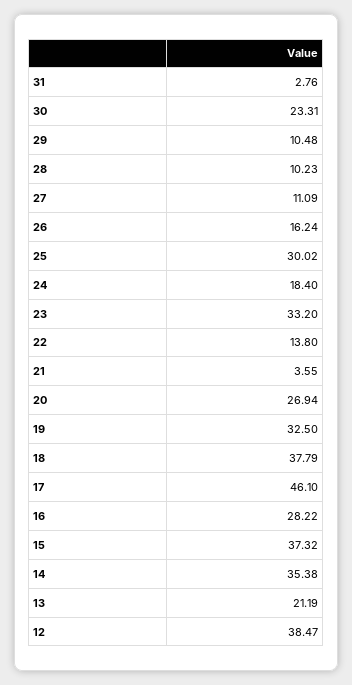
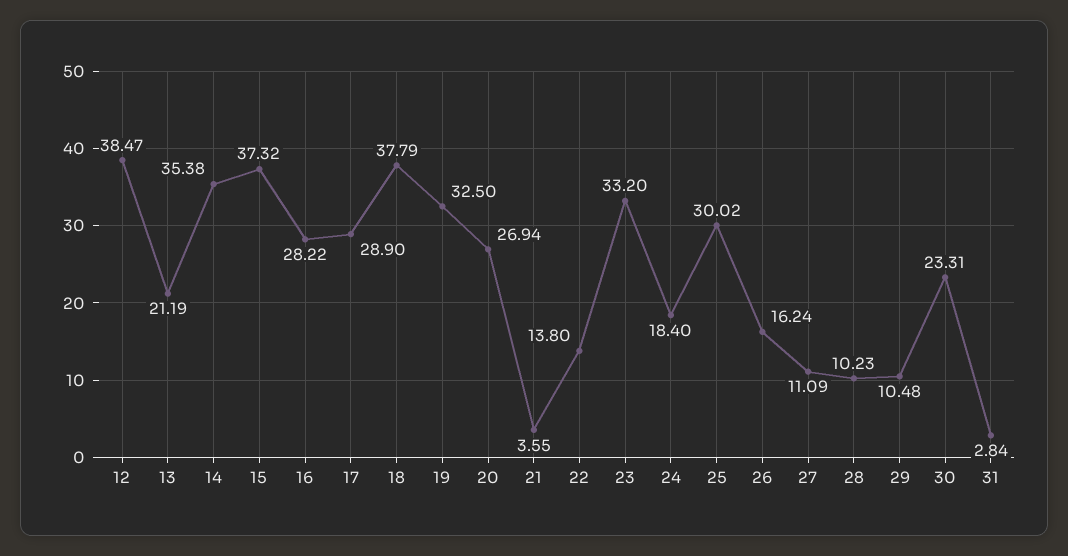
  {
-   "31": 2.76,
+   "31": 2.84,
    "30": 23.31,
    "29": 10.48,
    "28": 10.23,
    "27": 11.09,
    "26": 16.24,
    "25": 30.02,
    "24": 18.4,
    "23": 33.2,
    "22": 13.8,
    "21": 3.55,
    "20": 26.94,
    "19": 32.5,
    "18": 37.79,
-   "17": 46.1,
+   "17": 28.9,
    "16": 28.22,
    "15": 37.32,
    "14": 35.38,
    "13": 21.19,
    "12": 38.47
  }

